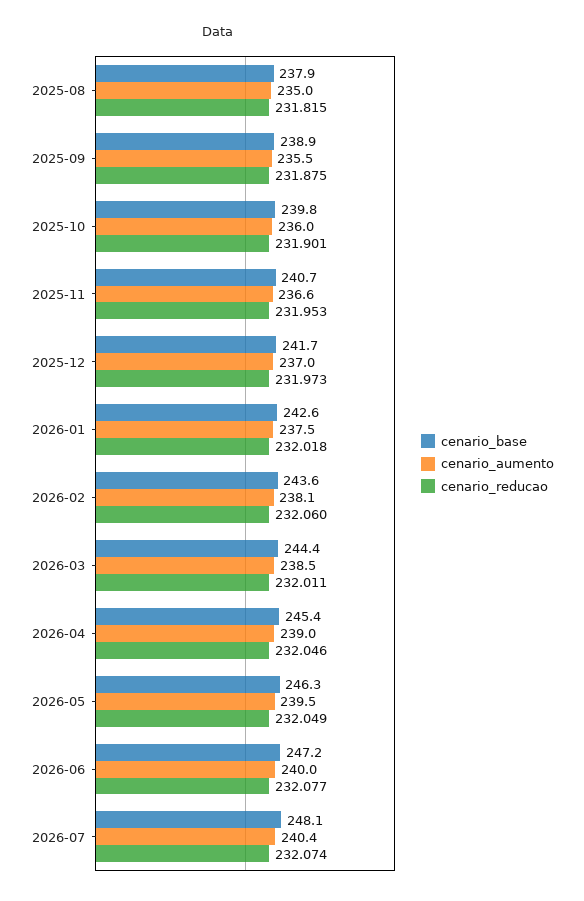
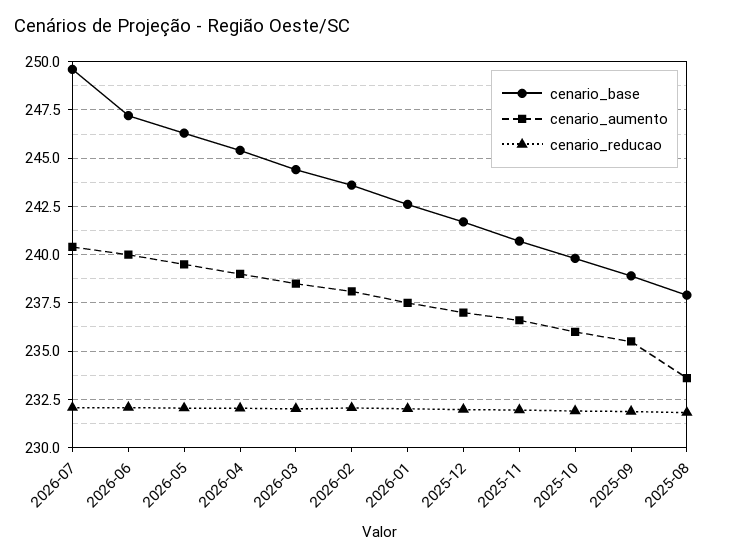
  {
    "cenario_base": {
      "2025-08": 237.9,
      "2025-09": 238.9,
      "2025-10": 239.8,
      "2025-11": 240.7,
      "2025-12": 241.7,
      "2026-01": 242.6,
      "2026-02": 243.6,
      "2026-03": 244.4,
      "2026-04": 245.4,
      "2026-05": 246.3,
      "2026-06": 247.2,
-     "2026-07": 248.1
+     "2026-07": 249.5
    },
    "cenario_aumento": {
-     "2025-08": 235,
+     "2025-08": 233.5,
      "2025-09": 235.5,
      "2025-10": 236,
      "2025-11": 236.6,
      "2025-12": 237,
      "2026-01": 237.5,
      "2026-02": 238.1,
      "2026-03": 238.5,
      "2026-04": 239,
      "2026-05": 239.5,
      "2026-06": 240,
      "2026-07": 240.4
    },
    "cenario_reducao": {
      "2025-08": 231.815,
      "2025-09": 231.875,
      "2025-10": 231.901,
      "2025-11": 231.953,
      "2025-12": 231.973,
      "2026-01": 232.018,
      "2026-02": 232.06,
      "2026-03": 232.011,
      "2026-04": 232.046,
      "2026-05": 232.049,
      "2026-06": 232.077,
      "2026-07": 232.074
    }
  }

